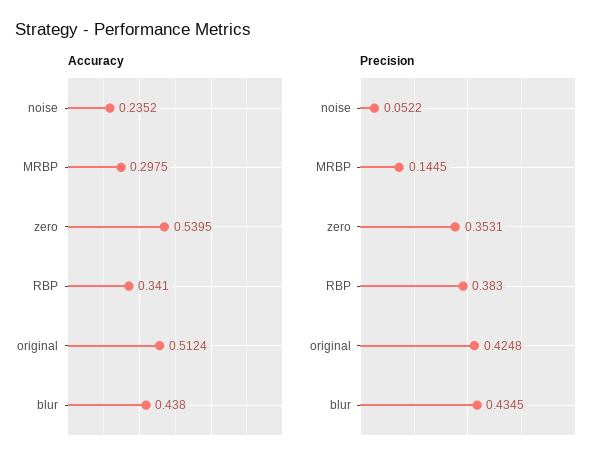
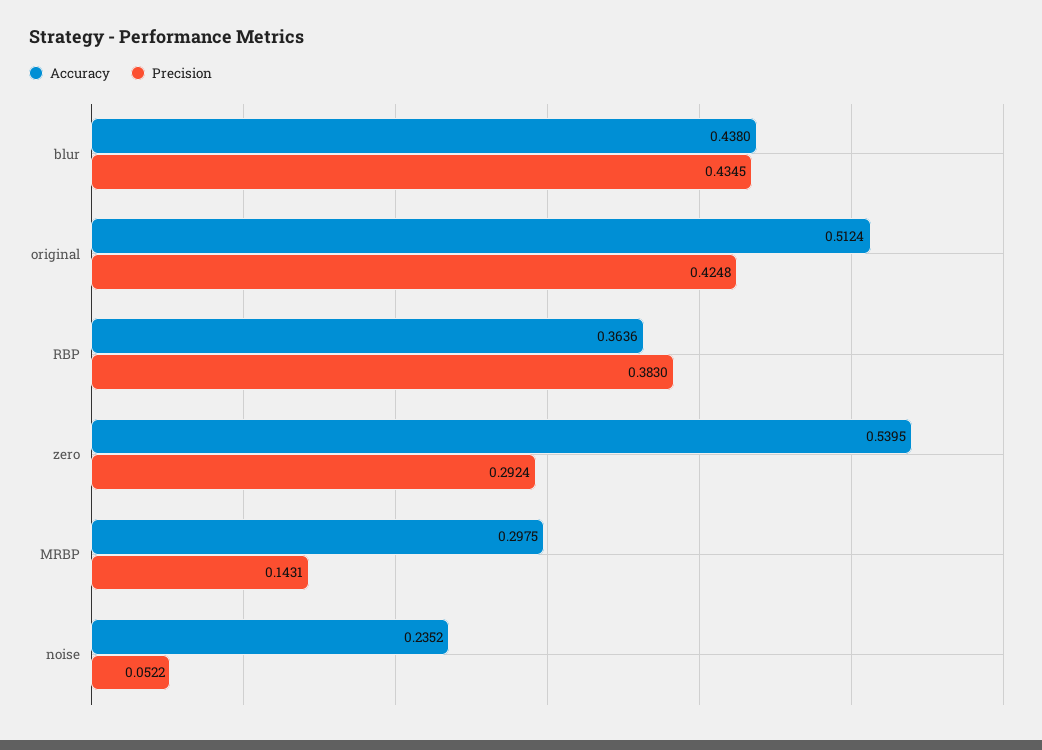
  {
    "Accuracy": {
      "noise": 0.2352,
      "MRBP": 0.2975,
      "zero": 0.5395,
-     "RBP": 0.341,
+     "RBP": 0.3636,
      "original": 0.5124,
      "blur": 0.438
    },
    "Precision": {
      "noise": 0.0522,
-     "MRBP": 0.1445,
+     "MRBP": 0.1431,
-     "zero": 0.3531,
+     "zero": 0.2924,
      "RBP": 0.383,
      "original": 0.4248,
      "blur": 0.4345
    }
  }

